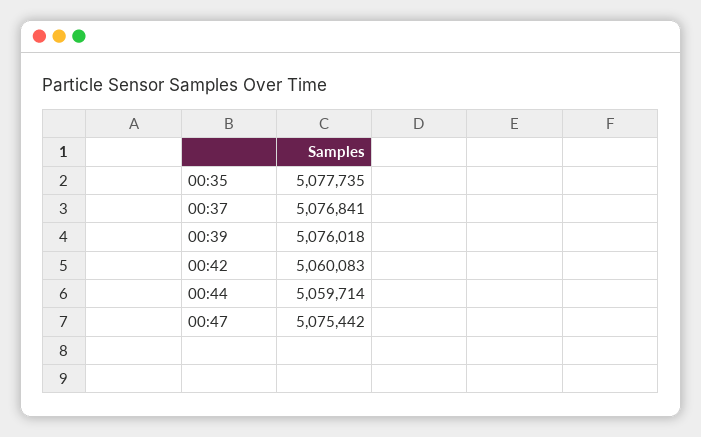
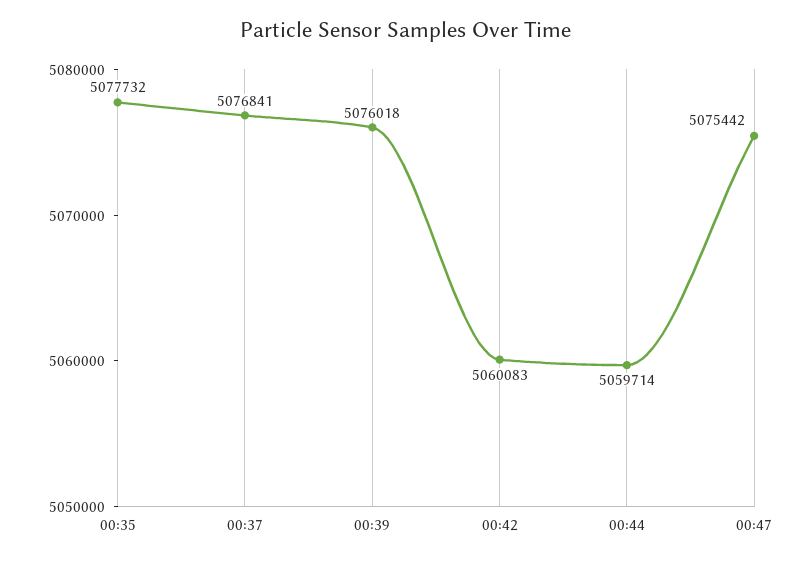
  {
-   "00:35": 5077735,
+   "00:35": 5077732,
    "00:37": 5076841,
    "00:39": 5076018,
    "00:42": 5060083,
    "00:44": 5059714,
    "00:47": 5075442
  }

